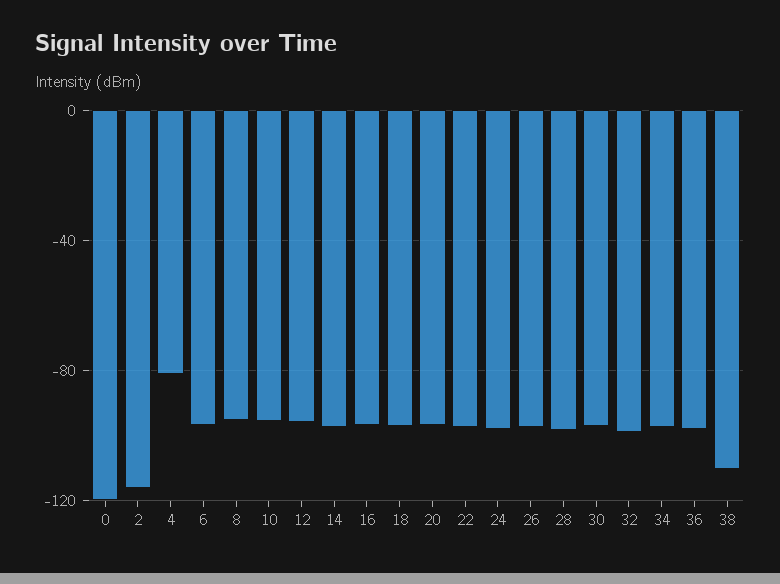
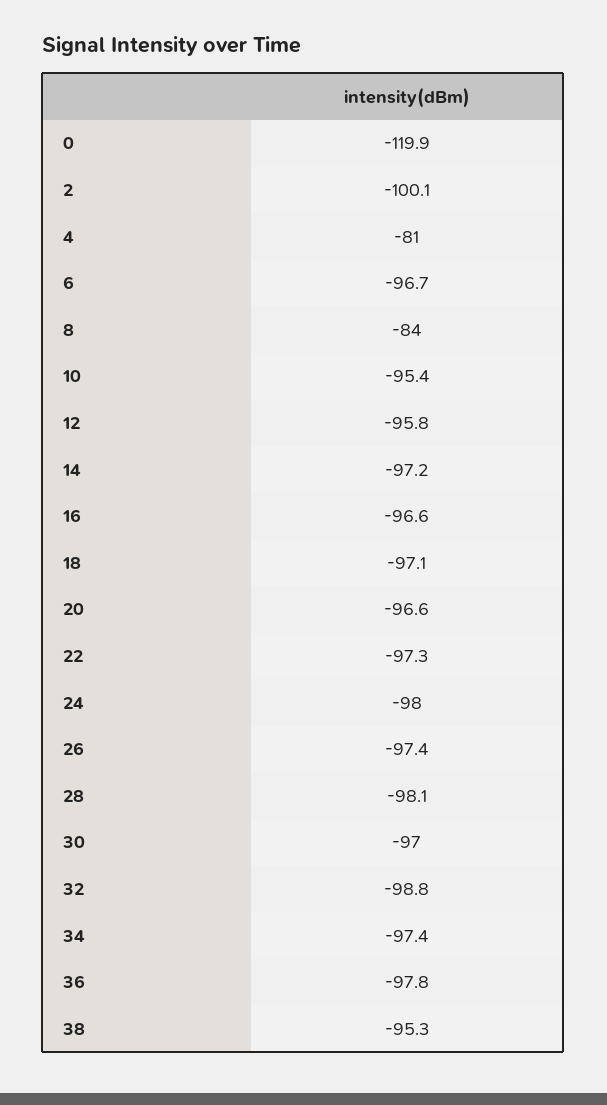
  {
    "0": -119.9,
-   "2": -115,
+   "2": -100.1,
    "4": -81,
    "6": -96.7,
-   "8": -95,
+   "8": -84,
    "10": -95.4,
    "12": -95.8,
    "14": -97.2,
    "16": -96.6,
    "18": -97.1,
    "20": -96.6,
    "22": -97.3,
    "24": -98,
    "26": -97.4,
    "28": -98.1,
    "30": -97,
    "32": -98.8,
    "34": -97.4,
    "36": -97.8,
-   "38": -110
+   "38": -95.3
  }

